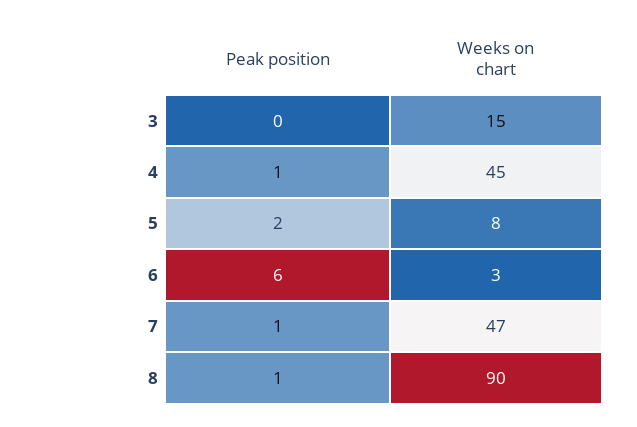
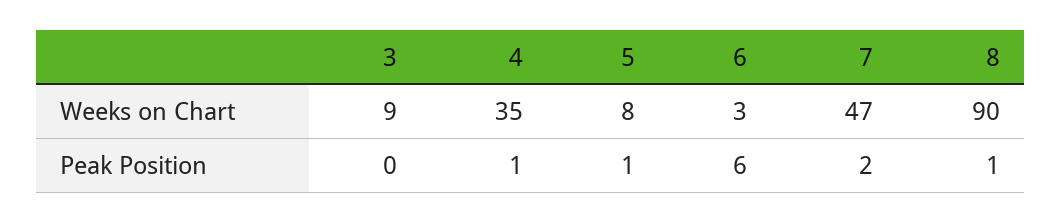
  {
    "Peak position": {
      "3": 0,
      "4": 1,
-     "5": 2,
+     "5": 1,
      "6": 6,
-     "7": 1,
+     "7": 2,
      "8": 1
    },
    "Weeks on chart": {
-     "3": 15,
+     "3": 9,
-     "4": 45,
+     "4": 35,
      "5": 8,
      "6": 3,
      "7": 47,
      "8": 90
    }
  }

